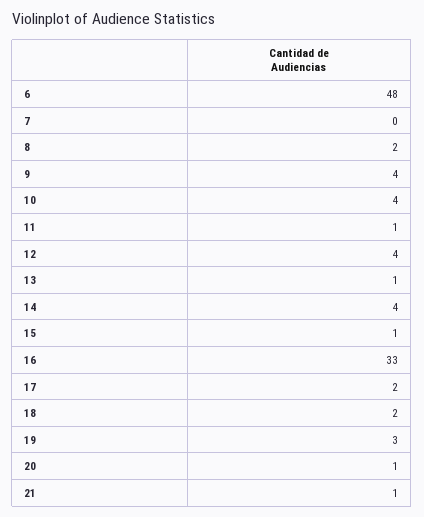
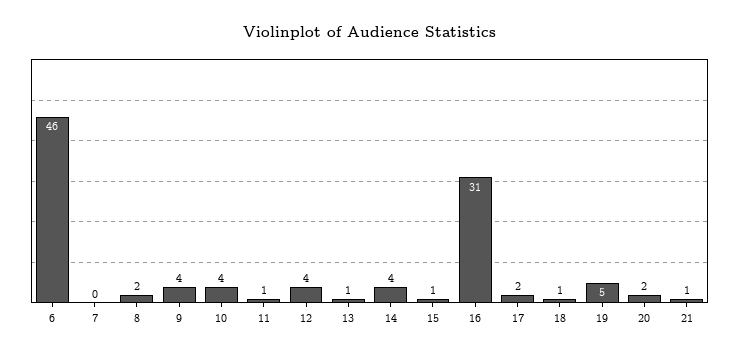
  {
-   "6": 48,
+   "6": 46,
    "7": 0,
    "8": 2,
    "9": 4,
    "10": 4,
    "11": 1,
    "12": 4,
    "13": 1,
    "14": 4,
    "15": 1,
-   "16": 33,
+   "16": 31,
    "17": 2,
-   "18": 2,
+   "18": 1,
-   "19": 3,
+   "19": 5,
-   "20": 1,
+   "20": 2,
    "21": 1
  }

